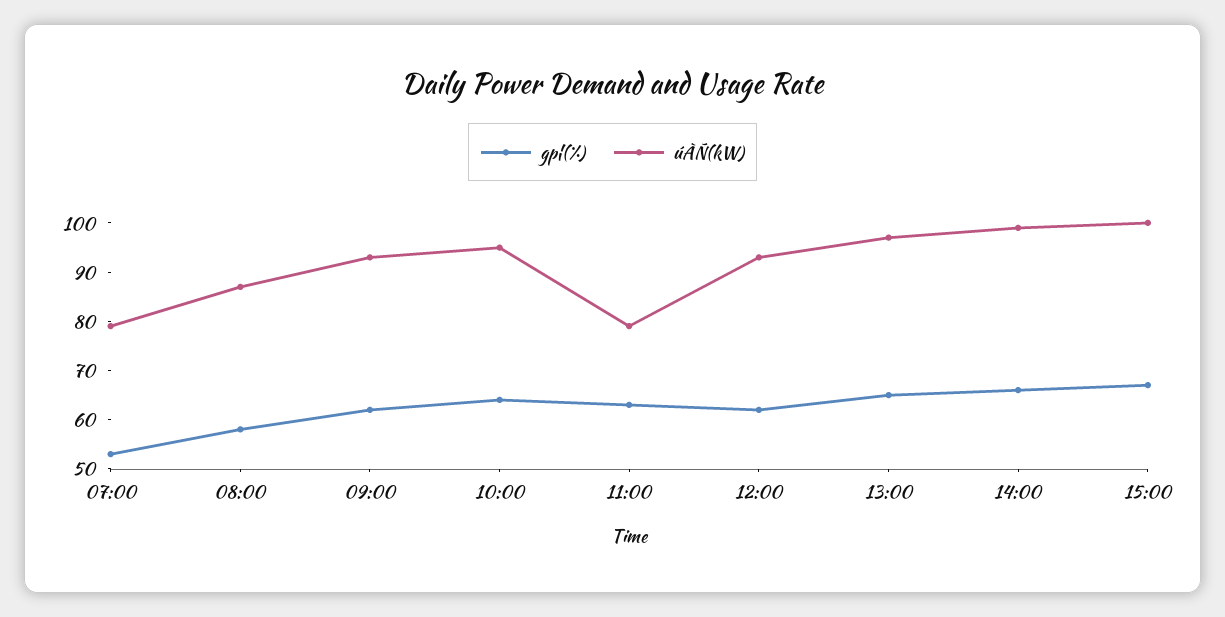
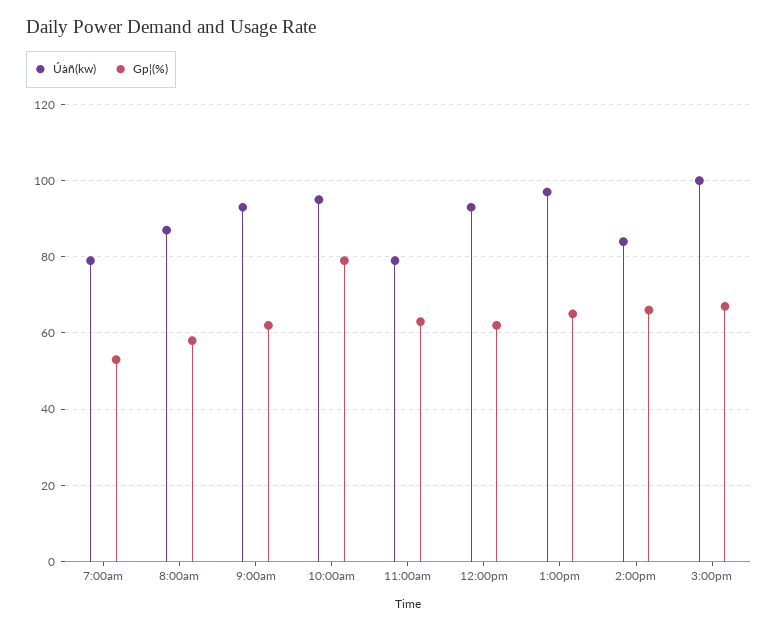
  {
    "gp¦(%)": {
      "07:00": 55,
      "08:00": 60,
      "09:00": 60,
-     "10:00": 65,
+     "10:00": 80,
      "11:00": 65,
      "12:00": 60,
      "13:00": 65,
      "14:00": 65,
      "15:00": 65
    },
    "úÀÑ(kW)": {
      "07:00": 80,
      "08:00": 85,
      "09:00": 95,
      "10:00": 95,
      "11:00": 80,
      "12:00": 95,
      "13:00": 95,
-     "14:00": 100,
+     "14:00": 85,
      "15:00": 100
    }
  }

